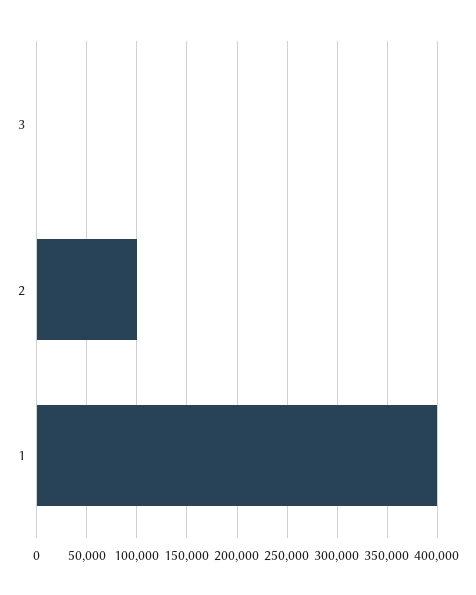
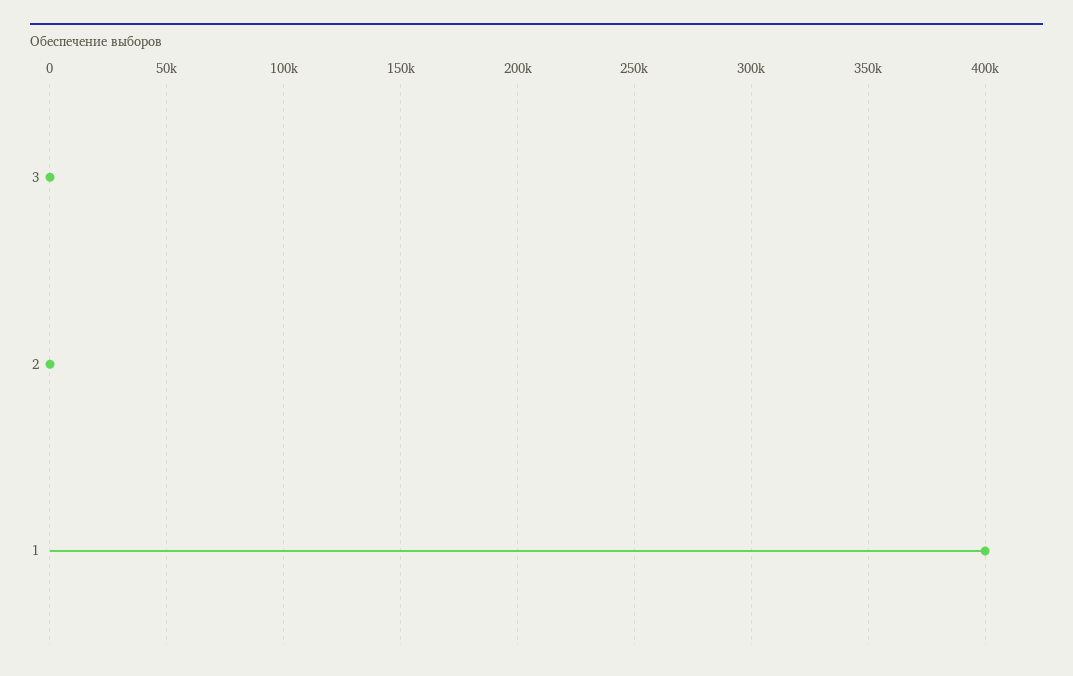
  {
    "3": 0,
-   "2": 100000,
+   "2": 0,
    "1": 400000
  }

